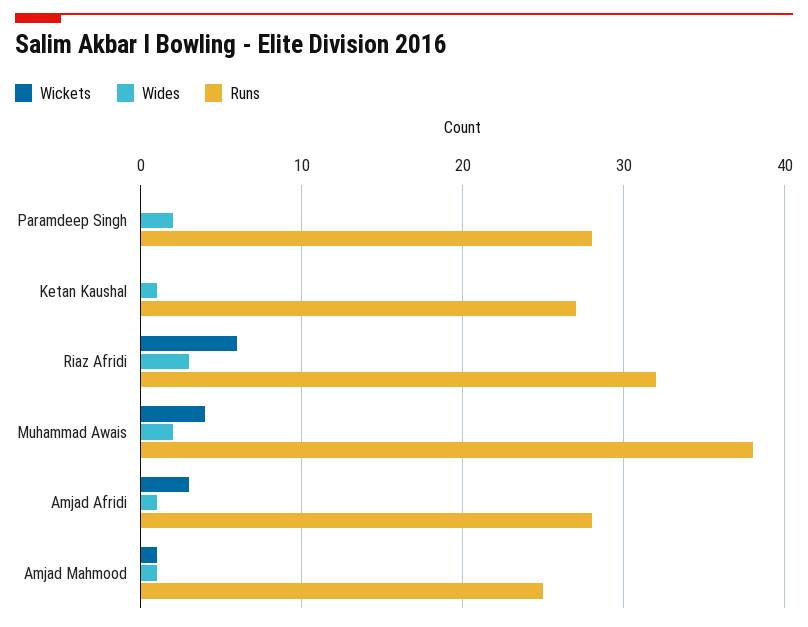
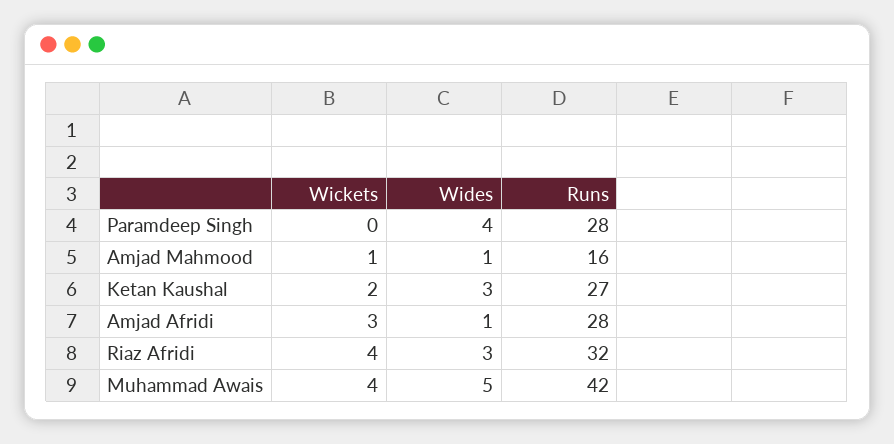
  {
    "Wickets": {
      "Paramdeep Singh": 0,
-     "Ketan Kaushal": 0,
+     "Ketan Kaushal": 2,
-     "Riaz Afridi": 6,
+     "Riaz Afridi": 4,
      "Muhammad Awais": 4,
      "Amjad Afridi": 3,
      "Amjad Mahmood": 1
    },
    "Wides": {
-     "Paramdeep Singh": 2,
+     "Paramdeep Singh": 4,
-     "Ketan Kaushal": 1,
+     "Ketan Kaushal": 3,
      "Riaz Afridi": 3,
-     "Muhammad Awais": 2,
+     "Muhammad Awais": 5,
      "Amjad Afridi": 1,
      "Amjad Mahmood": 1
    },
    "Runs": {
      "Paramdeep Singh": 28,
      "Ketan Kaushal": 27,
      "Riaz Afridi": 32,
-     "Muhammad Awais": 38,
+     "Muhammad Awais": 42,
      "Amjad Afridi": 28,
-     "Amjad Mahmood": 25
+     "Amjad Mahmood": 16
    }
  }

